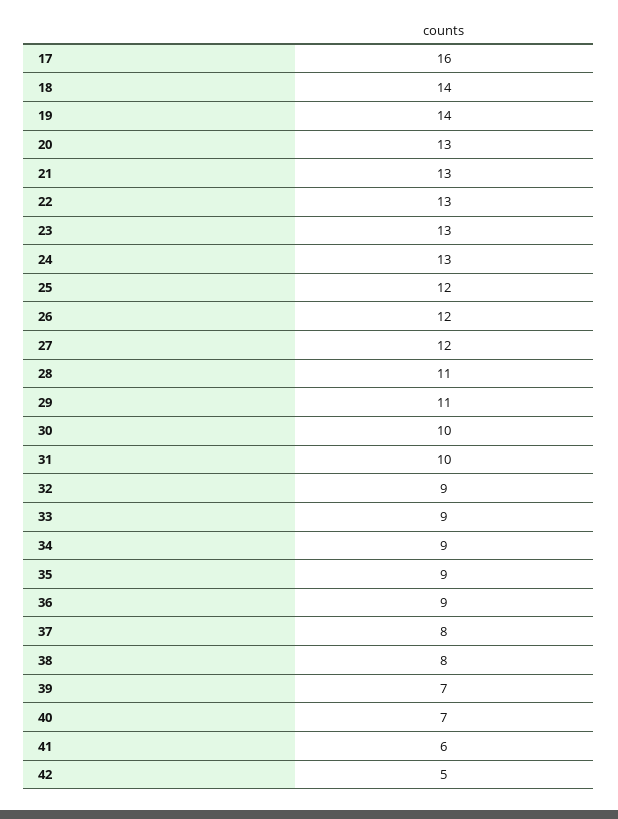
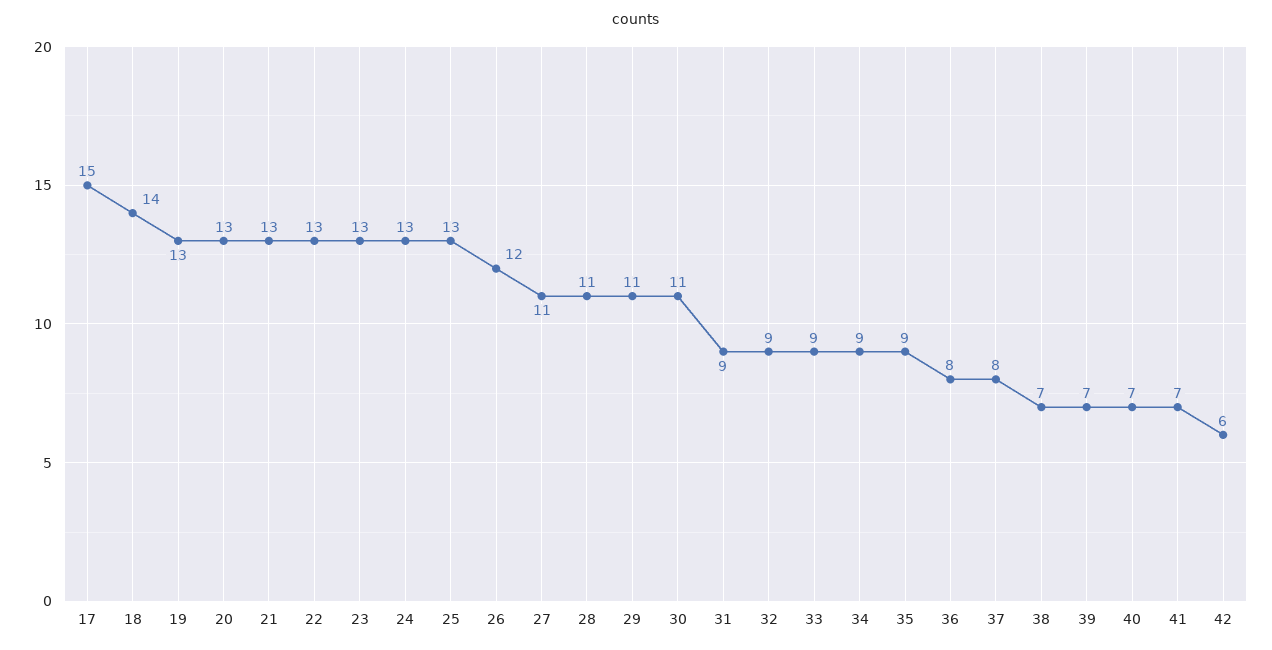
  {
-   "17": 16,
+   "17": 15,
    "18": 14,
-   "19": 14,
+   "19": 13,
    "20": 13,
    "21": 13,
    "22": 13,
    "23": 13,
    "24": 13,
-   "25": 12,
+   "25": 13,
    "26": 12,
-   "27": 12,
+   "27": 11,
    "28": 11,
    "29": 11,
-   "30": 10,
+   "30": 11,
-   "31": 10,
+   "31": 9,
    "32": 9,
    "33": 9,
    "34": 9,
    "35": 9,
-   "36": 9,
+   "36": 8,
    "37": 8,
-   "38": 8,
+   "38": 7,
    "39": 7,
    "40": 7,
-   "41": 6,
+   "41": 7,
-   "42": 5
+   "42": 6
  }

